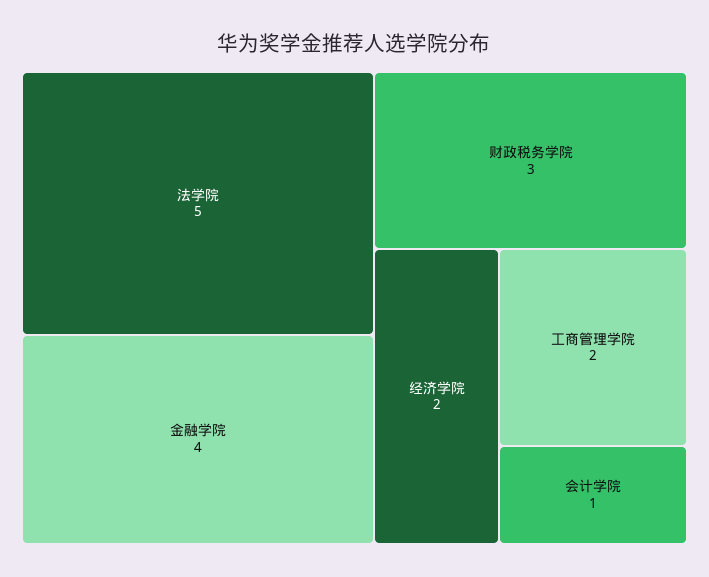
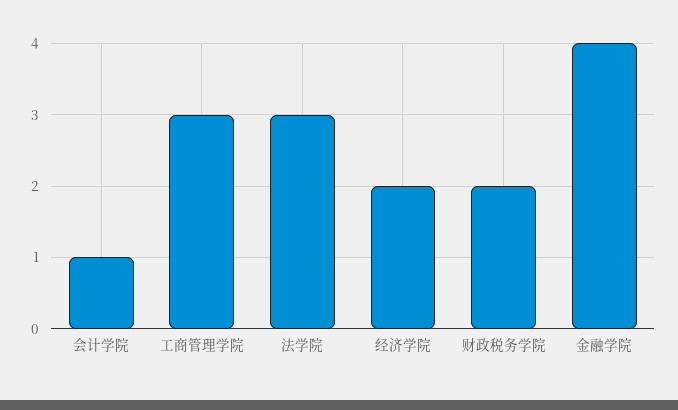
  {
-   "法学院": 5,
+   "法学院": 3,
    "金融学院": 4,
-   "财政税务学院": 3,
+   "财政税务学院": 2,
    "经济学院": 2,
-   "工商管理学院": 2,
+   "工商管理学院": 3,
    "会计学院": 1
  }

